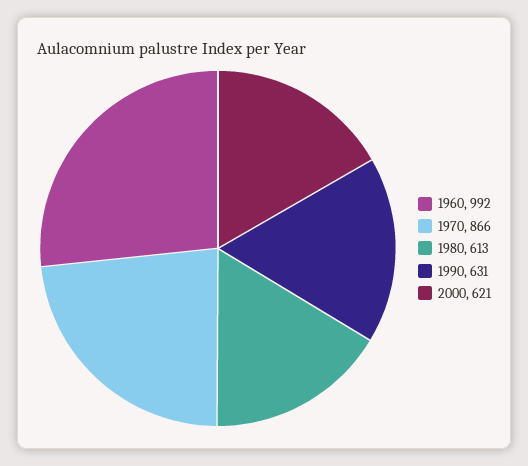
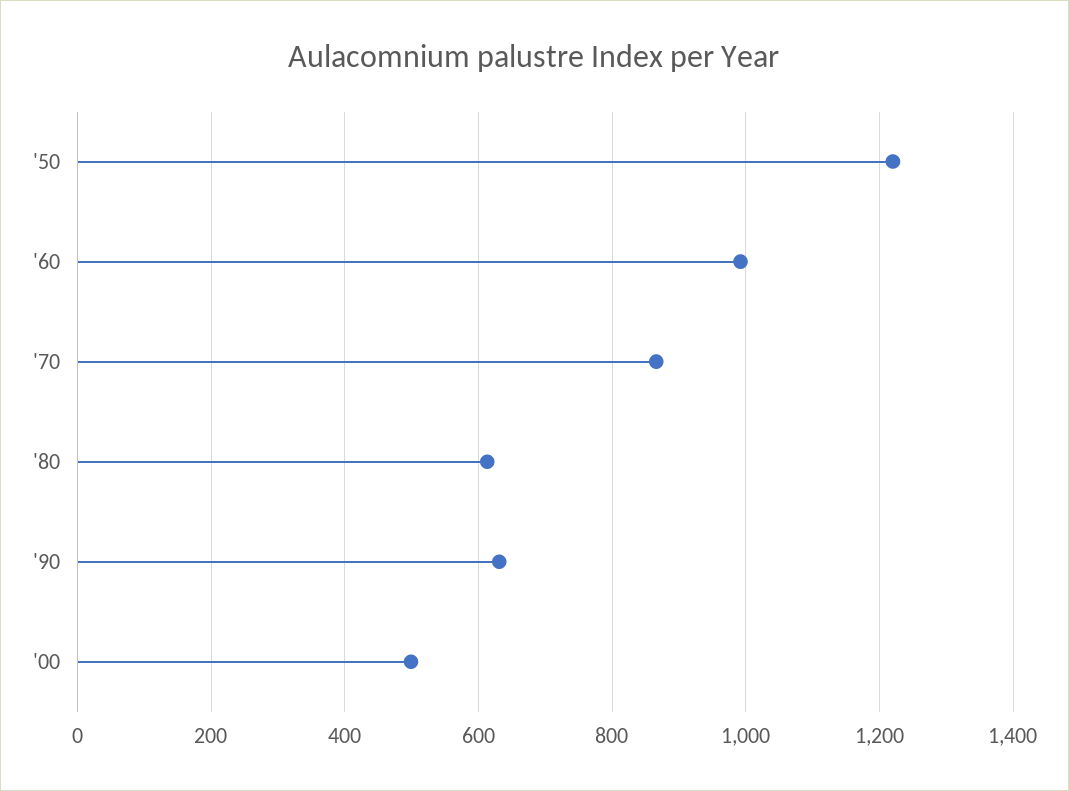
  {
    "1960": 992,
    "1970": 866,
    "1980": 613,
    "1990": 631,
-   "2000": 621
+   "2000": 500,
+   "'50": 1220
  }

